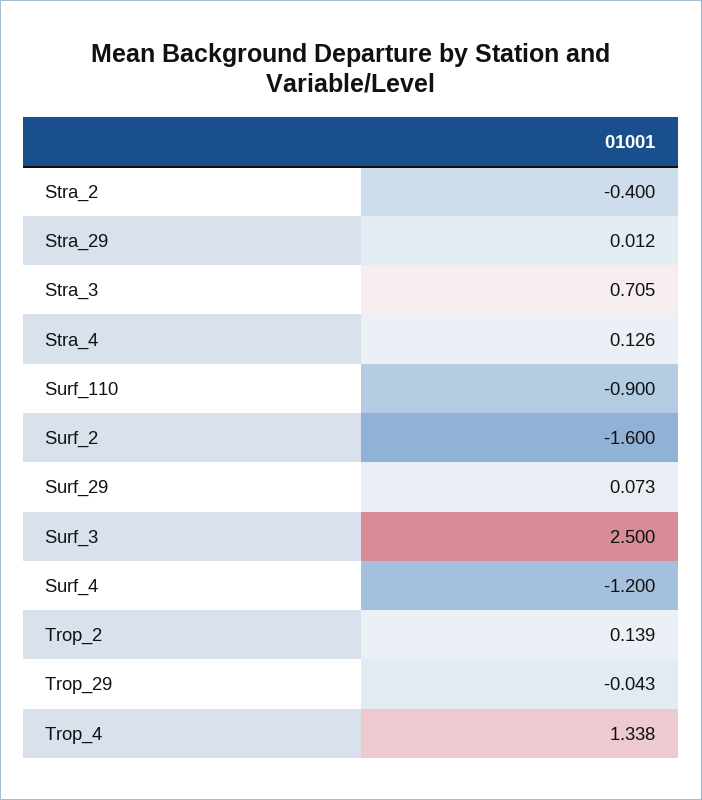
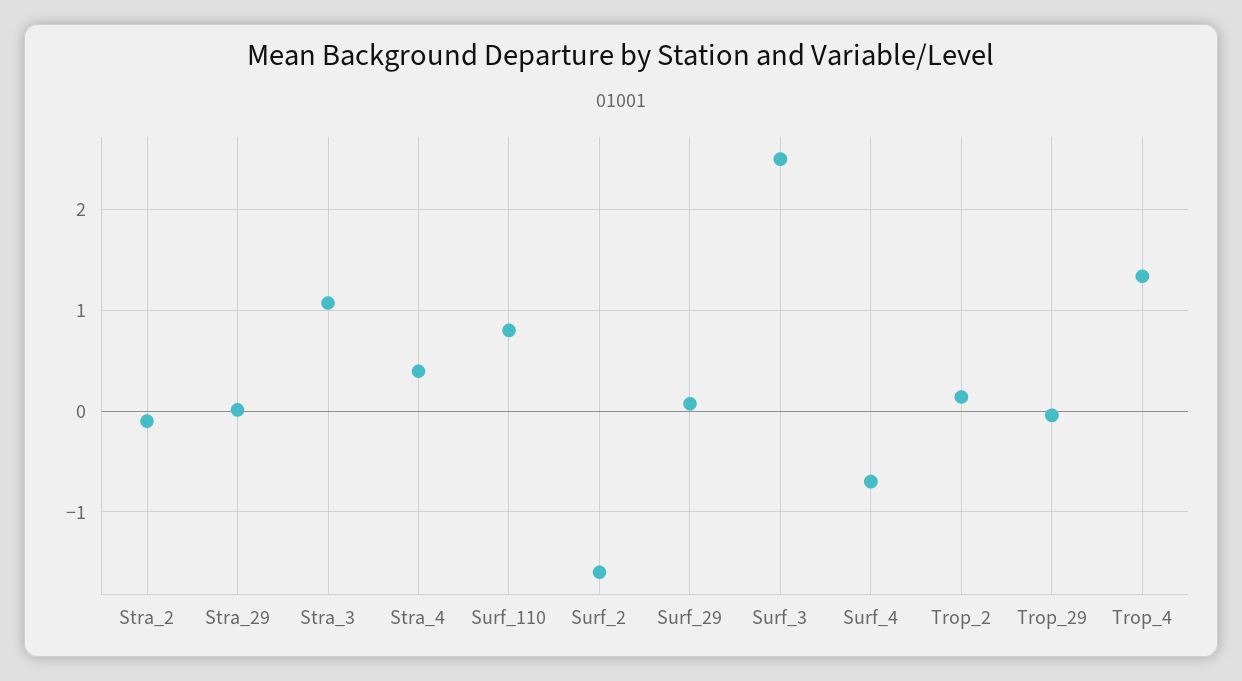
  {
-   "Stra_2": -0.4,
+   "Stra_2": -0.1,
    "Stra_29": 0.012,
-   "Stra_3": 0.705,
+   "Stra_3": 1.1,
-   "Stra_4": 0.126,
+   "Stra_4": 0.4,
-   "Surf_110": -0.9,
+   "Surf_110": 0.8,
    "Surf_2": -1.6,
    "Surf_29": 0.073,
    "Surf_3": 2.5,
-   "Surf_4": -1.2,
+   "Surf_4": -0.7,
    "Trop_2": 0.139,
    "Trop_29": -0.043,
    "Trop_4": 1.338
  }

